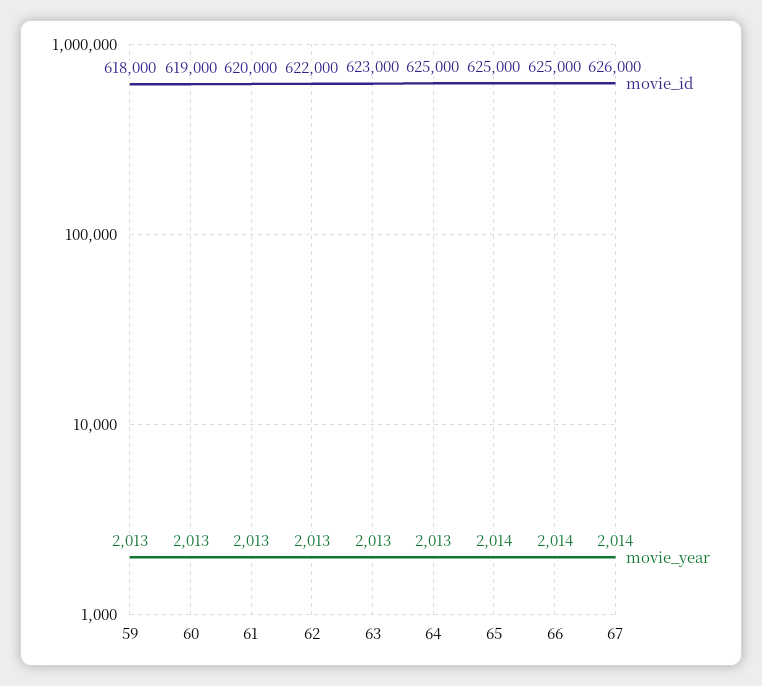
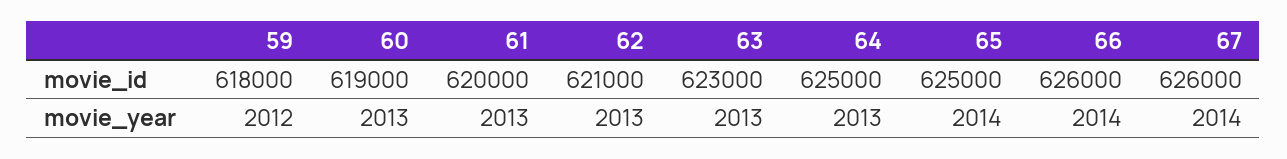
  {
    "movie_id": {
      "59": 618000,
      "60": 619000,
      "61": 620000,
-     "62": 622000,
+     "62": 621000,
      "63": 623000,
      "64": 625000,
      "65": 625000,
-     "66": 625000,
+     "66": 626000,
      "67": 626000
    },
    "movie_year": {
-     "59": 2013,
+     "59": 2012,
      "60": 2013,
      "61": 2013,
      "62": 2013,
      "63": 2013,
      "64": 2013,
      "65": 2014,
      "66": 2014,
      "67": 2014
    }
  }

